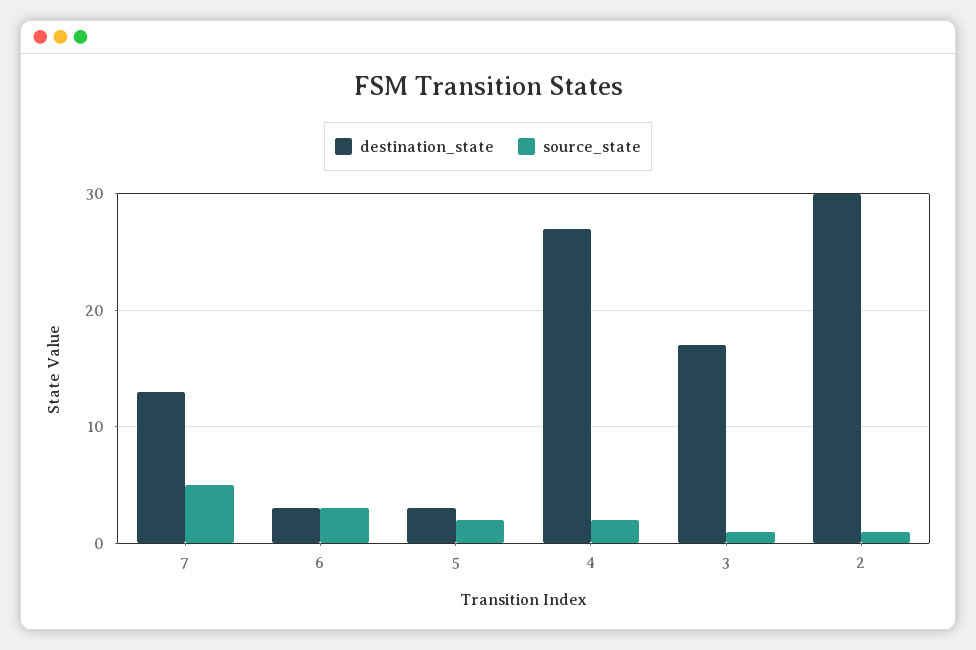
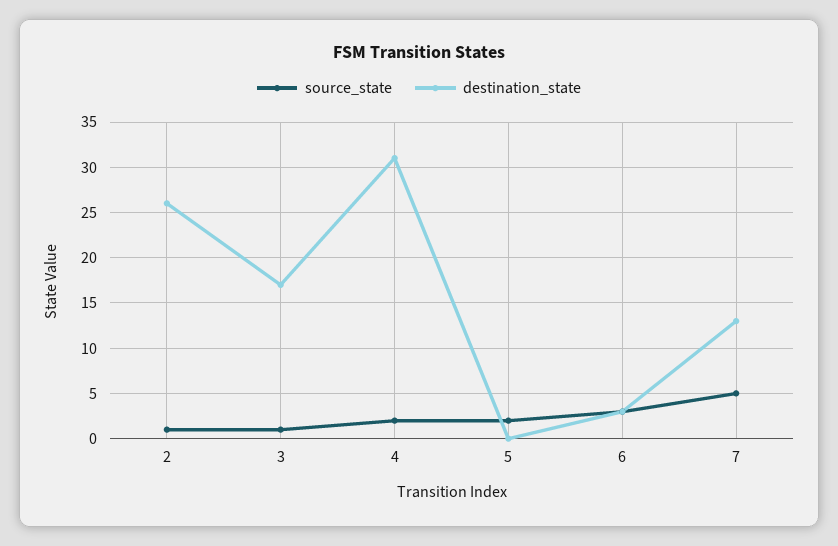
  {
    "destination_state": {
      "7": 13,
      "6": 3,
-     "5": 3,
+     "5": 0,
-     "4": 27,
+     "4": 31,
      "3": 17,
-     "2": 30
+     "2": 26
    },
    "source_state": {
      "7": 5,
      "6": 3,
      "5": 2,
      "4": 2,
      "3": 1,
      "2": 1
    }
  }

